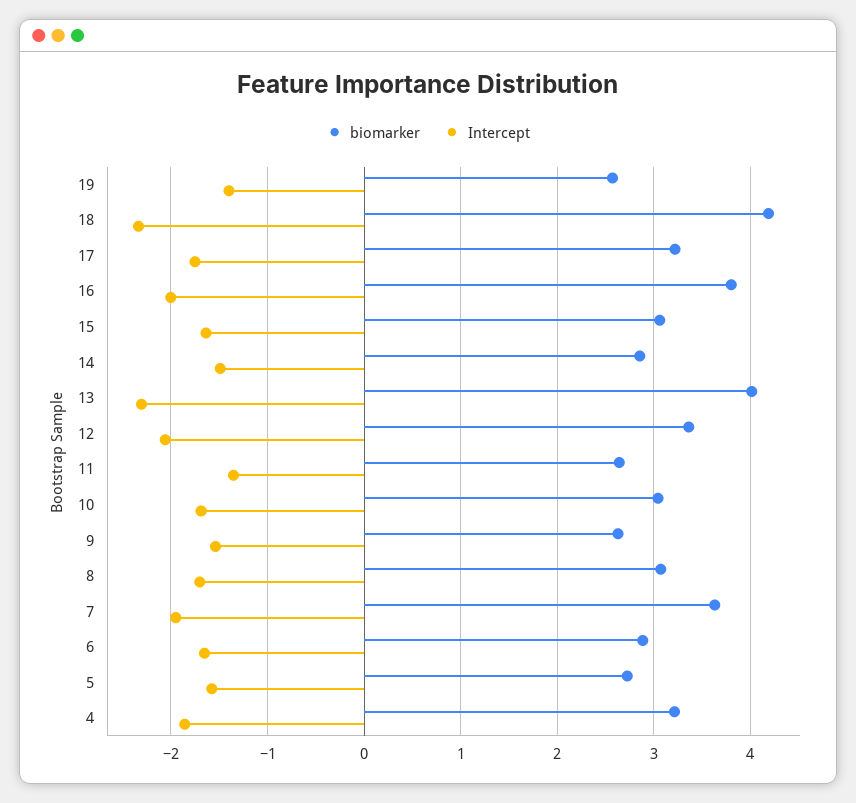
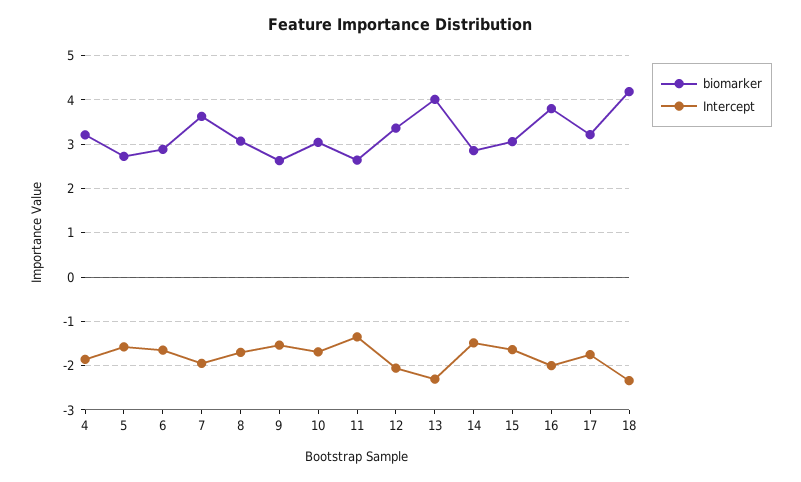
  {
    "biomarker": {
-     "19": 2.6,
      "18": 4.2,
      "17": 3.2,
      "16": 3.8,
      "15": 3.1,
      "14": 2.9,
      "13": 4,
      "12": 3.4,
      "11": 2.6,
      "10": 3,
      "9": 2.6,
      "8": 3.1,
      "7": 3.6,
      "6": 2.9,
      "5": 2.7,
      "4": 3.2
    },
    "Intercept": {
-     "19": -1.4,
      "18": -2.3,
      "17": -1.8,
      "16": -2,
      "15": -1.6,
      "14": -1.5,
      "13": -2.3,
      "12": -2.1,
      "11": -1.4,
      "10": -1.7,
      "9": -1.5,
      "8": -1.7,
      "7": -2,
      "6": -1.7,
      "5": -1.6,
      "4": -1.9
    }
  }

